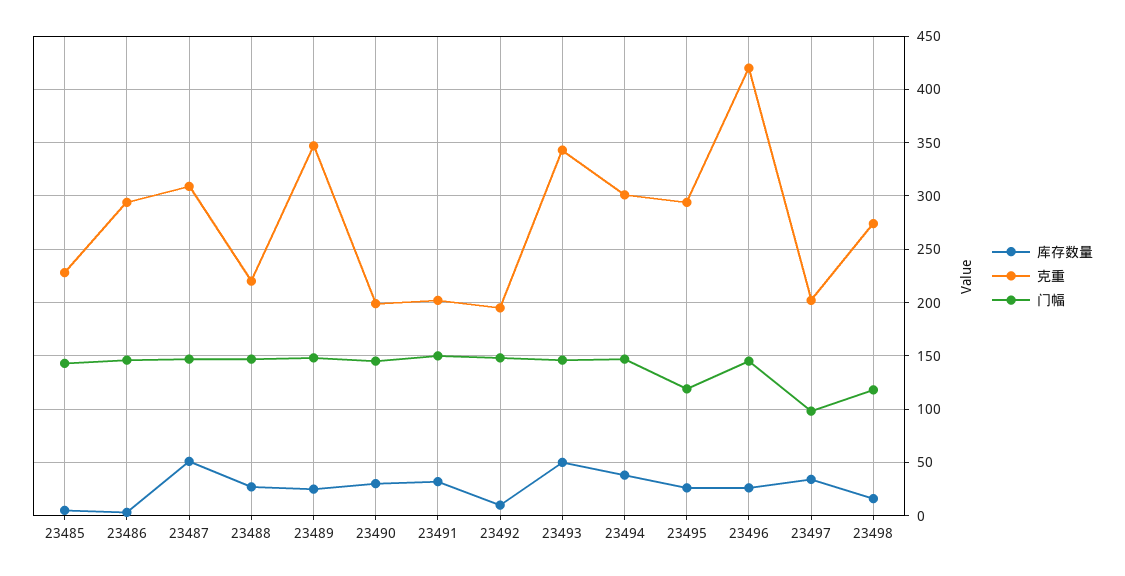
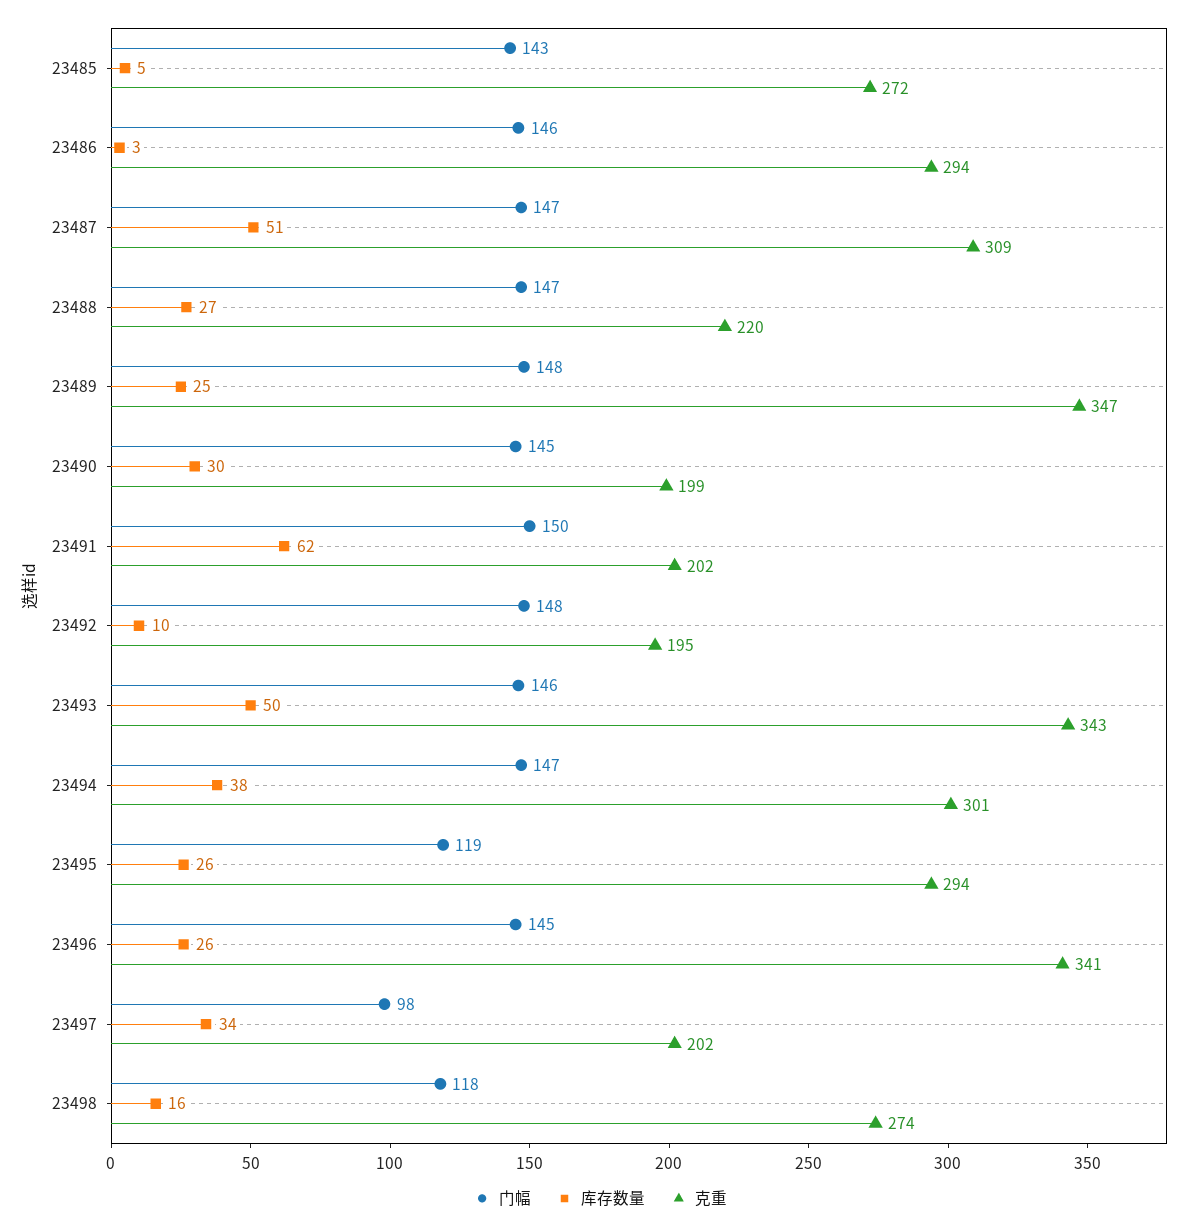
  {
    "库存数量": {
      "23485": 5,
      "23486": 3,
      "23487": 51,
      "23488": 27,
      "23489": 25,
      "23490": 30,
-     "23491": 30,
+     "23491": 62,
      "23492": 10,
      "23493": 50,
      "23494": 38,
      "23495": 26,
      "23496": 26,
      "23497": 34,
      "23498": 16
    },
    "克重": {
-     "23485": 230,
+     "23485": 272,
      "23486": 294,
      "23487": 309,
      "23488": 220,
      "23489": 347,
      "23490": 199,
      "23491": 202,
      "23492": 195,
      "23493": 343,
      "23494": 301,
      "23495": 294,
-     "23496": 420,
+     "23496": 341,
      "23497": 202,
      "23498": 274
    },
    "门幅": {
      "23485": 143,
      "23486": 146,
      "23487": 147,
      "23488": 147,
      "23489": 148,
      "23490": 145,
      "23491": 150,
      "23492": 148,
      "23493": 146,
      "23494": 147,
      "23495": 119,
      "23496": 145,
      "23497": 98,
      "23498": 118
    }
  }

